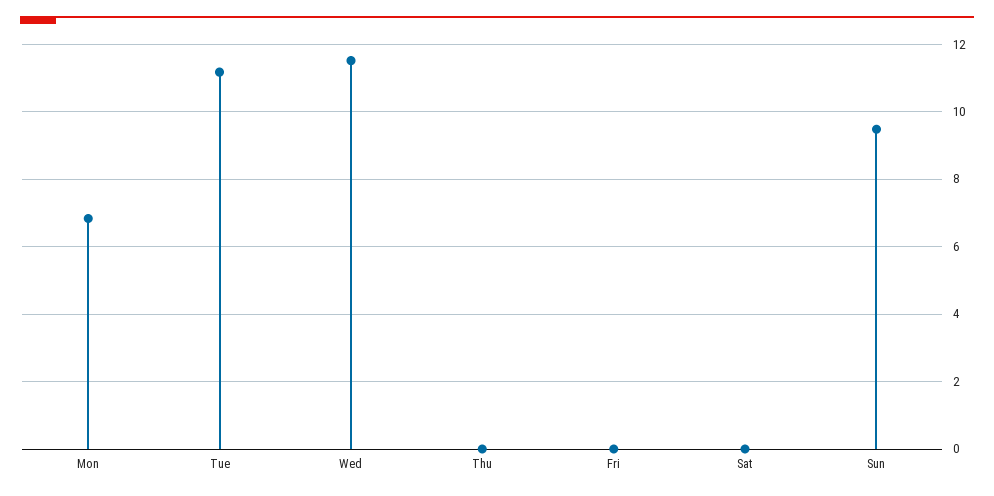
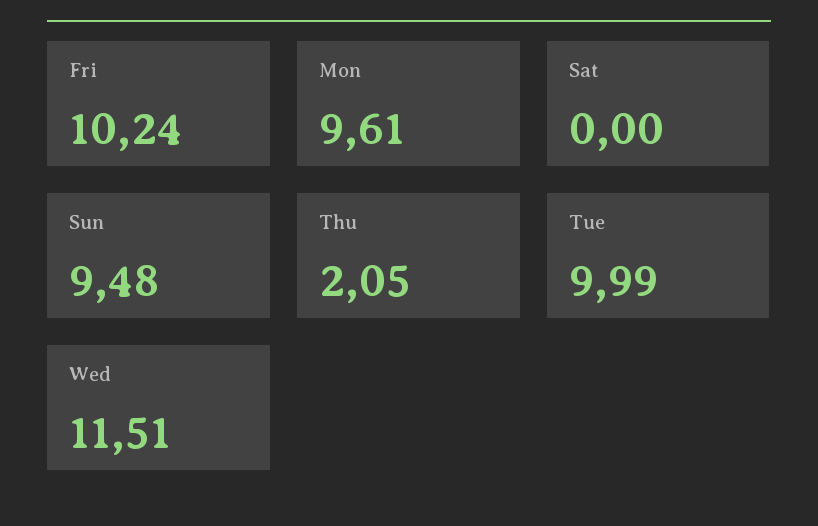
  {
-   "Mon": 6.8,
+   "Mon": 9.61,
-   "Tue": 11.2,
+   "Tue": 9.99,
    "Wed": 11.51,
-   "Thu": 0,
+   "Thu": 2.05,
-   "Fri": 0,
+   "Fri": 10.24,
    "Sat": 0,
    "Sun": 9.48
  }

